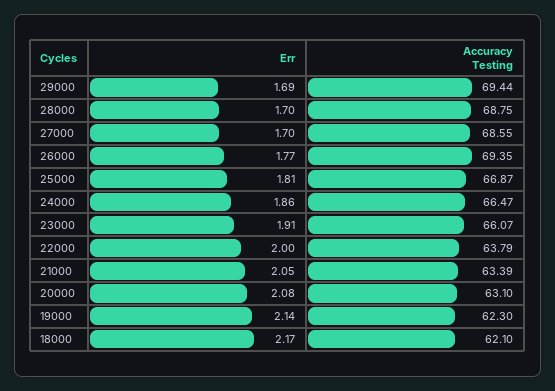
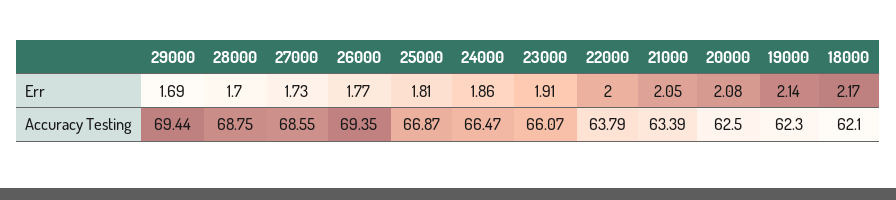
  {
    "Err": {
      "29000": 1.69,
      "28000": 1.7,
-     "27000": 1.7,
+     "27000": 1.73,
      "26000": 1.77,
      "25000": 1.81,
      "24000": 1.86,
      "23000": 1.91,
      "22000": 2,
      "21000": 2.05,
      "20000": 2.08,
      "19000": 2.14,
      "18000": 2.17
    },
    "Accuracy Testing": {
      "29000": 69.44,
      "28000": 68.75,
      "27000": 68.55,
      "26000": 69.35,
      "25000": 66.87,
      "24000": 66.47,
      "23000": 66.07,
      "22000": 63.79,
      "21000": 63.39,
-     "20000": 63.1,
+     "20000": 62.5,
      "19000": 62.3,
      "18000": 62.1
    }
  }

